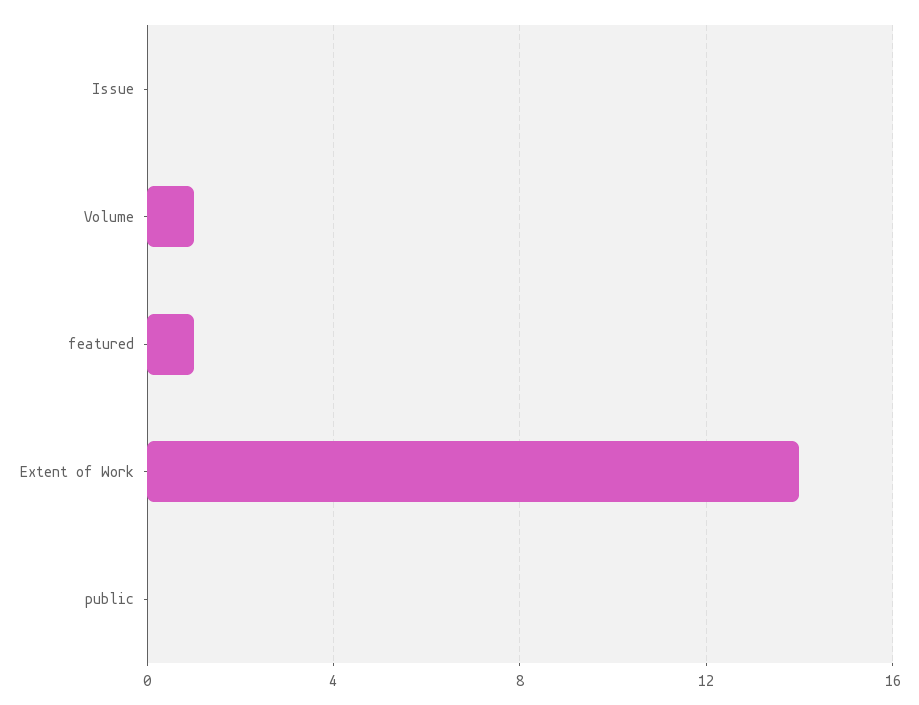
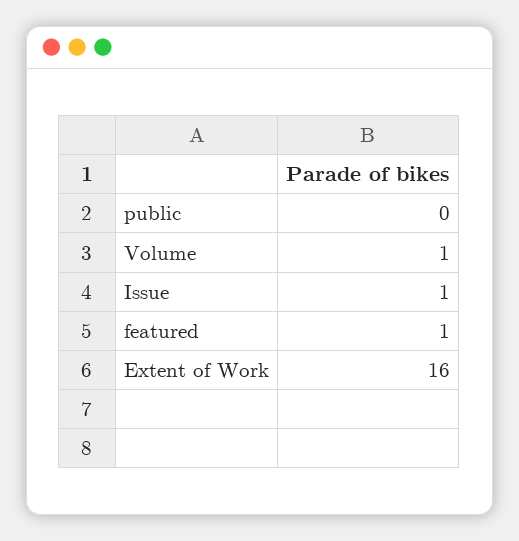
  {
-   "Issue": 0,
+   "Issue": 1,
    "Volume": 1,
    "featured": 1,
-   "Extent of Work": 14,
+   "Extent of Work": 16,
    "public": 0
  }

